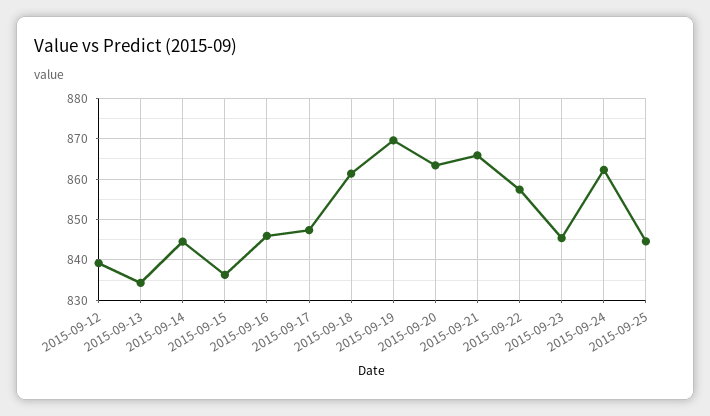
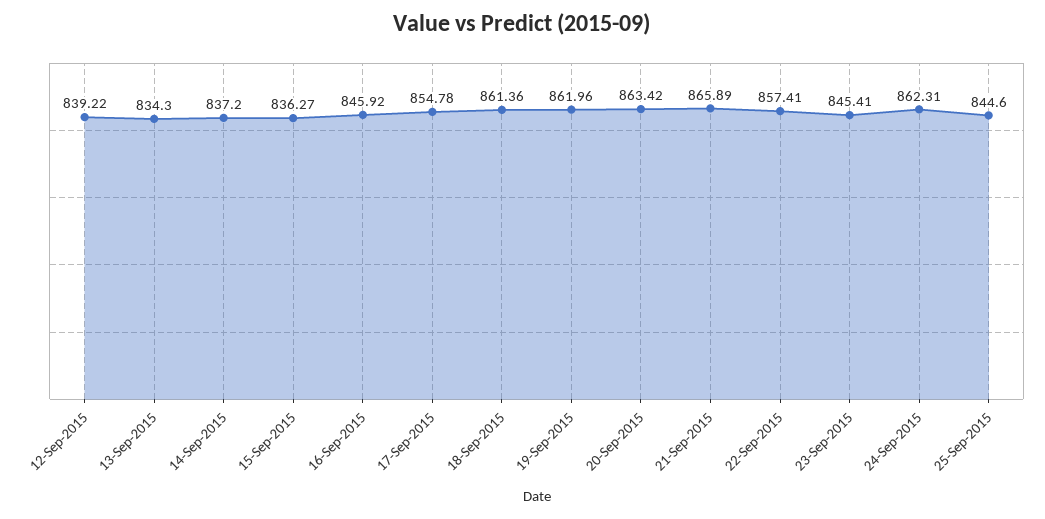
  {
    "2015-09-12": 839.22,
    "2015-09-13": 834.3,
-   "2015-09-14": 844,
+   "2015-09-14": 837.2,
    "2015-09-15": 836.27,
    "2015-09-16": 845.92,
-   "2015-09-17": 848,
+   "2015-09-17": 854.78,
    "2015-09-18": 861.36,
-   "2015-09-19": 870,
+   "2015-09-19": 861.96,
    "2015-09-20": 863.42,
    "2015-09-21": 865.89,
    "2015-09-22": 857.41,
    "2015-09-23": 845.41,
    "2015-09-24": 862.31,
    "2015-09-25": 844.6
  }

